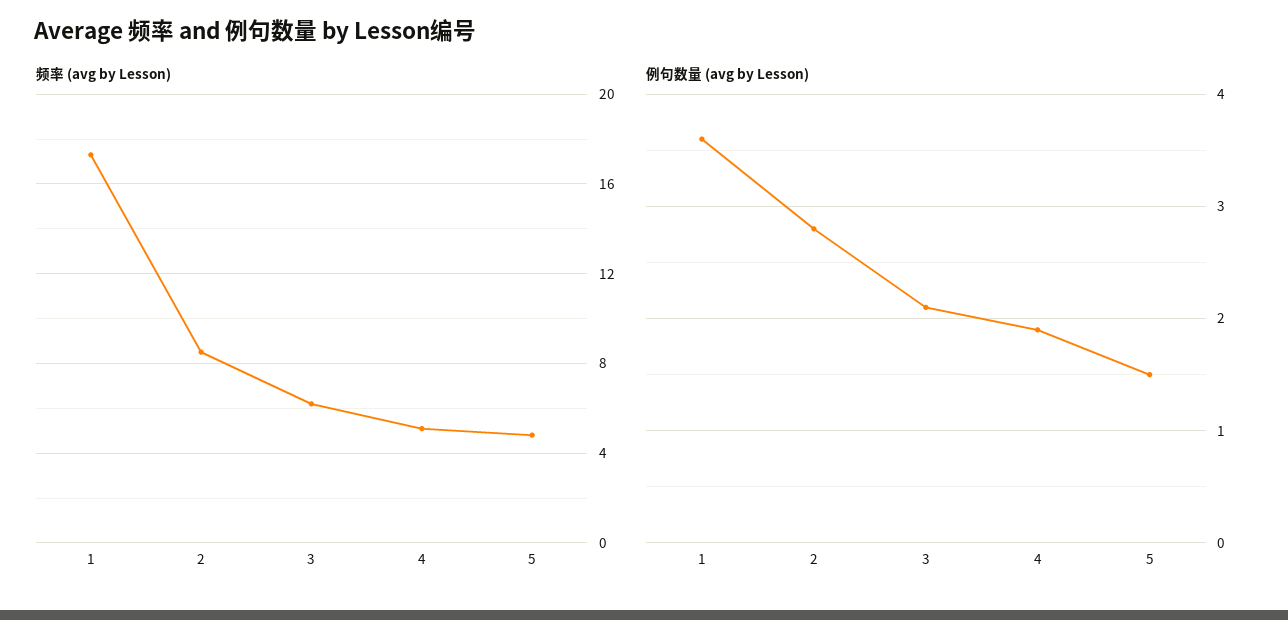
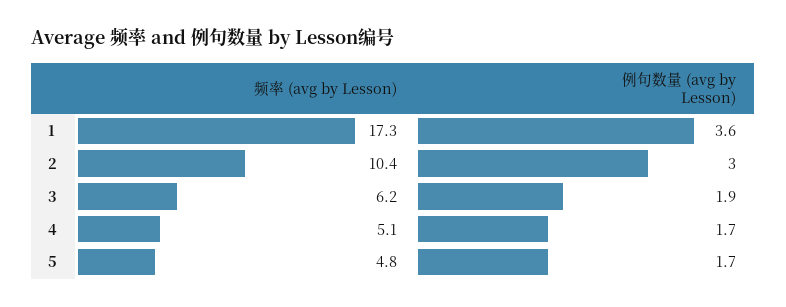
  {
    "频率 (avg by Lesson)": {
      "1": 17.3,
-     "2": 8.5,
+     "2": 10.4,
      "3": 6.2,
      "4": 5.1,
      "5": 4.8
    },
    "例句数量 (avg by Lesson)": {
      "1": 3.6,
-     "2": 2.8,
+     "2": 3,
-     "3": 2.1,
+     "3": 1.9,
-     "4": 1.9,
+     "4": 1.7,
-     "5": 1.5
+     "5": 1.7
    }
  }

